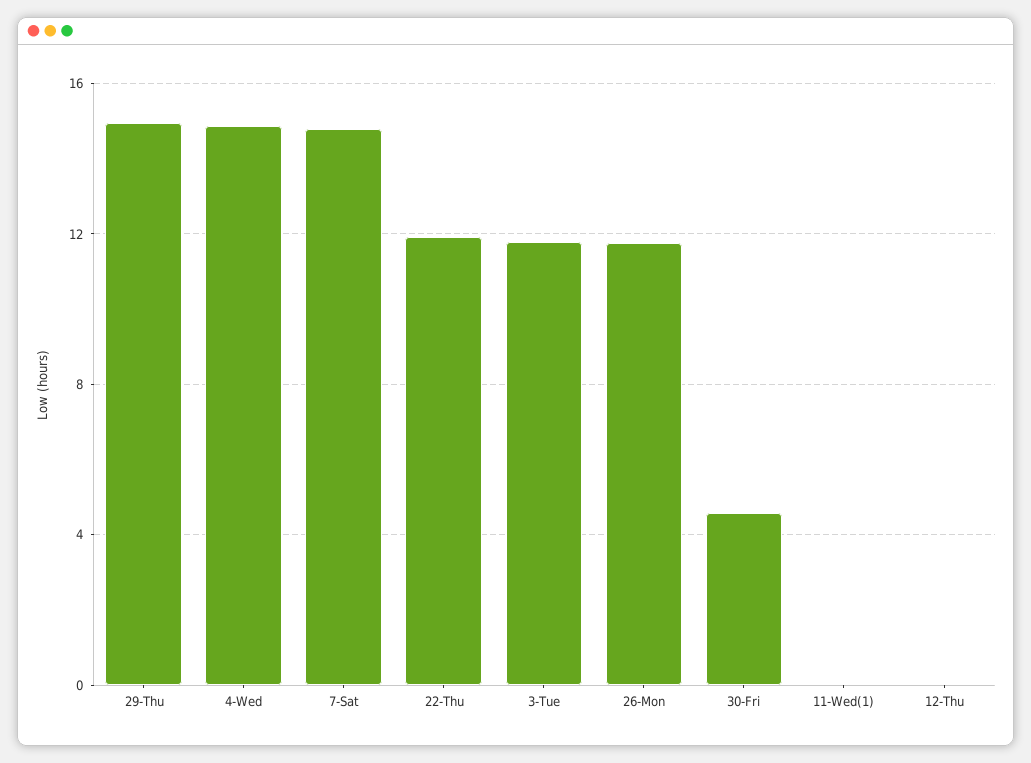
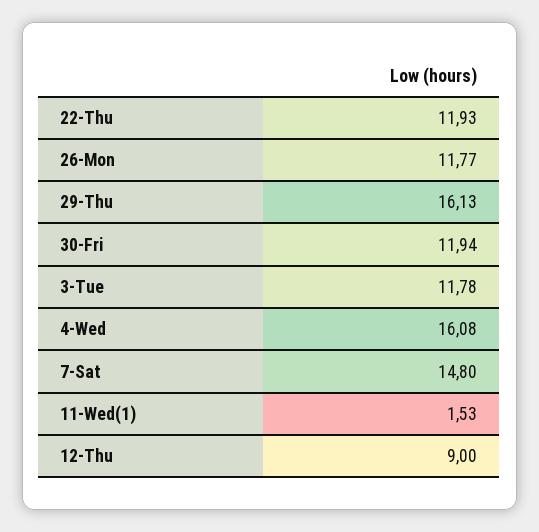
  {
-   "29-Thu": 15,
+   "29-Thu": 16.13,
-   "4-Wed": 15,
+   "4-Wed": 16.08,
    "7-Sat": 14.8,
    "22-Thu": 11.93,
    "3-Tue": 11.78,
    "26-Mon": 11.77,
-   "30-Fri": 4.5,
+   "30-Fri": 11.94,
-   "11-Wed(1)": 0,
+   "11-Wed(1)": 1.53,
-   "12-Thu": 0
+   "12-Thu": 9
  }

